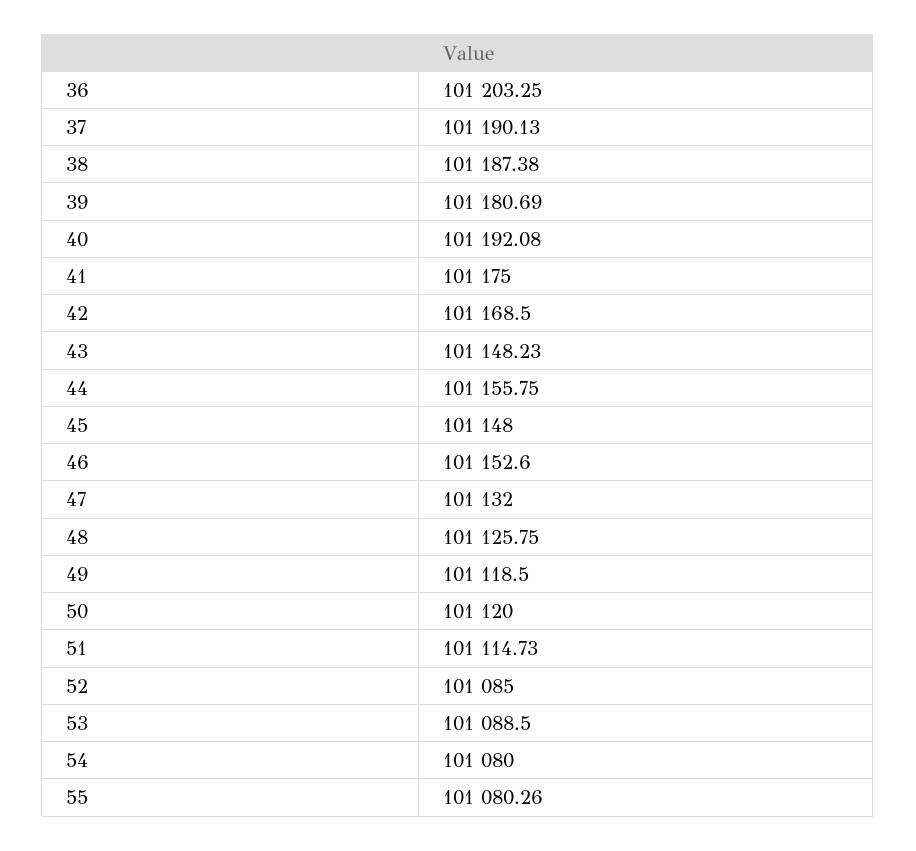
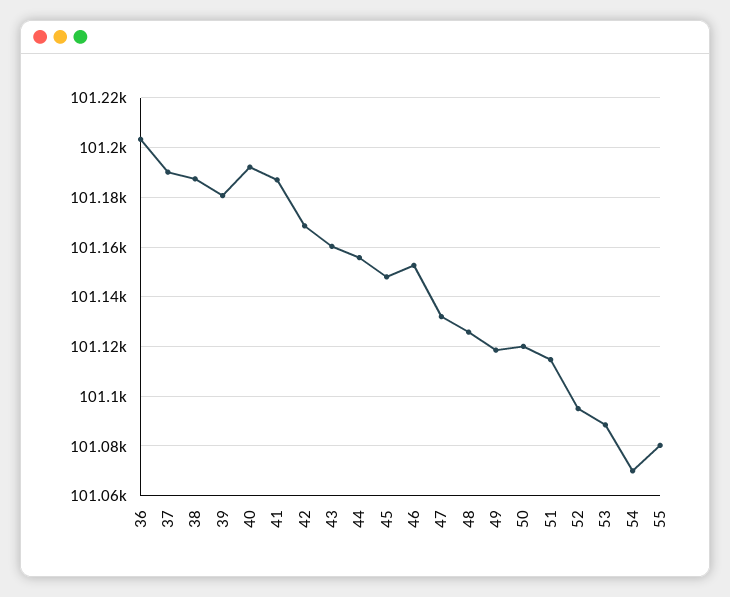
  {
    "36": 101203.25,
    "37": 101190.13,
    "38": 101187.38,
    "39": 101180.69,
    "40": 101192.08,
-   "41": 101175,
+   "41": 101187.5,
    "42": 101168.5,
-   "43": 101148.23,
+   "43": 101160,
    "44": 101155.75,
    "45": 101148,
    "46": 101152.6,
    "47": 101132,
    "48": 101125.75,
    "49": 101118.5,
    "50": 101120,
    "51": 101114.73,
-   "52": 101085,
+   "52": 101095,
    "53": 101088.5,
-   "54": 101080,
+   "54": 101070,
    "55": 101080.26
  }

